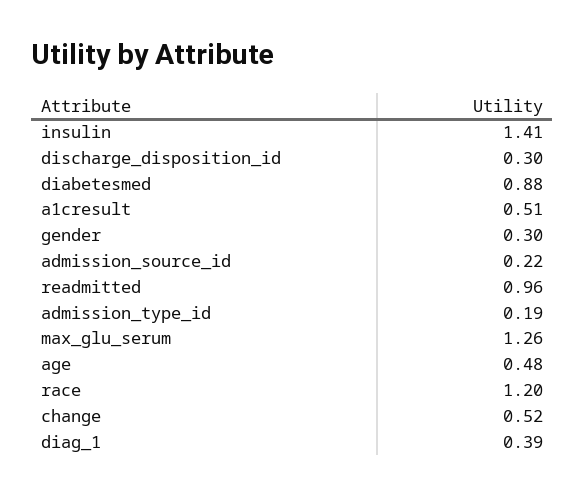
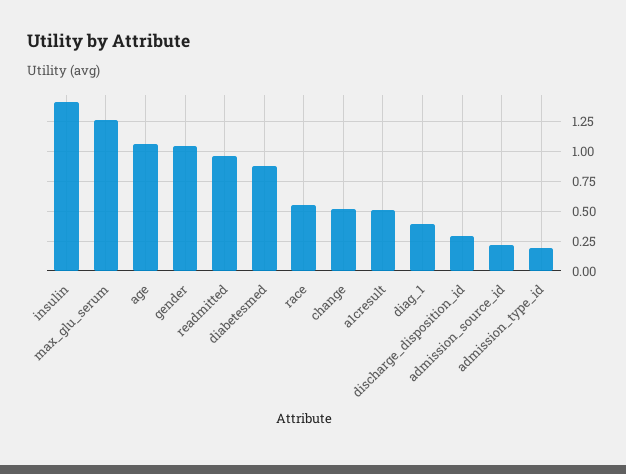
  {
    "insulin": 1.41,
    "discharge_disposition_id": 0.3,
    "diabetesmed": 0.88,
    "a1cresult": 0.51,
-   "gender": 0.3,
+   "gender": 1,
    "admission_source_id": 0.22,
    "readmitted": 0.96,
    "admission_type_id": 0.19,
    "max_glu_serum": 1.26,
-   "age": 0.48,
+   "age": 1,
-   "race": 1.2,
+   "race": 0.5,
    "change": 0.52,
    "diag_1": 0.39
  }

